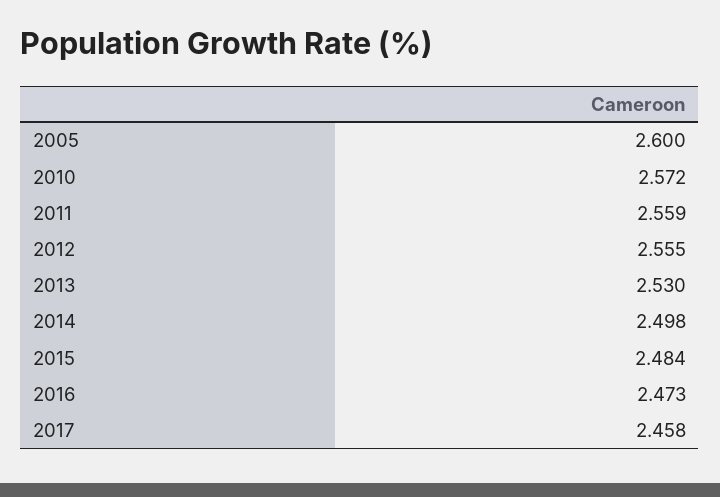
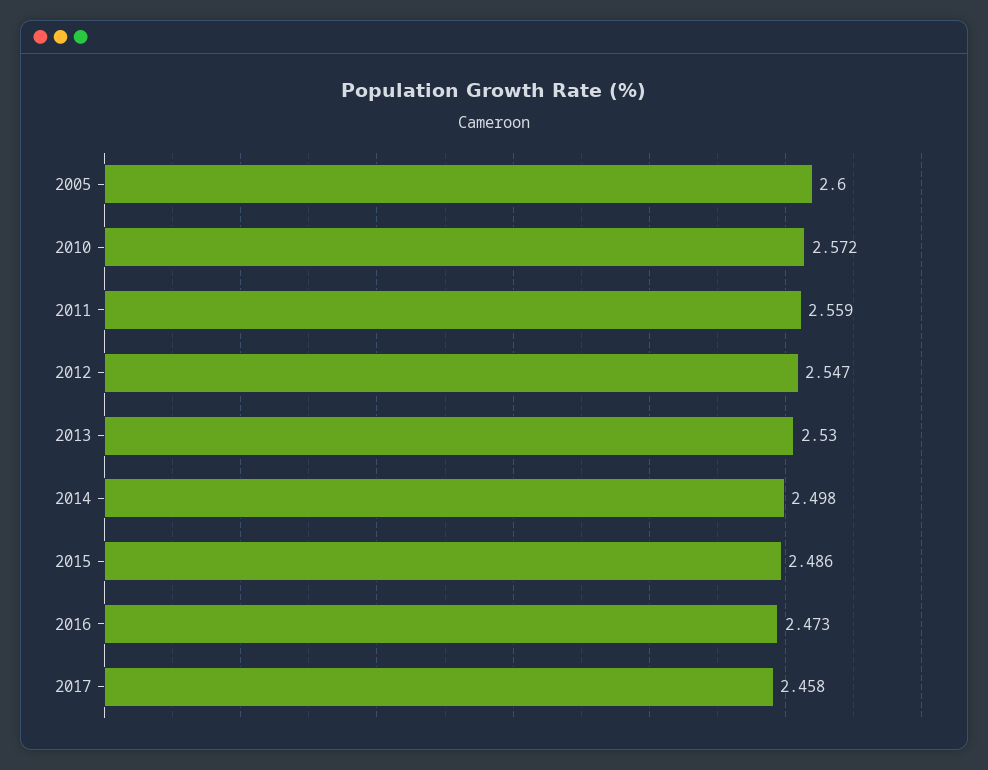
  {
    "2005": 2.6,
    "2010": 2.572,
    "2011": 2.559,
-   "2012": 2.555,
+   "2012": 2.547,
    "2013": 2.53,
    "2014": 2.498,
-   "2015": 2.484,
+   "2015": 2.486,
    "2016": 2.473,
    "2017": 2.458
  }

